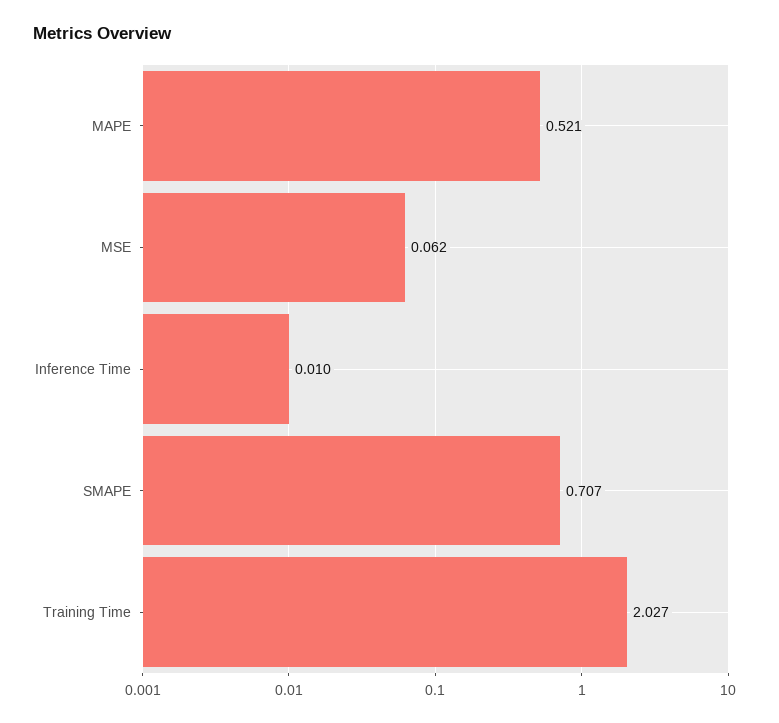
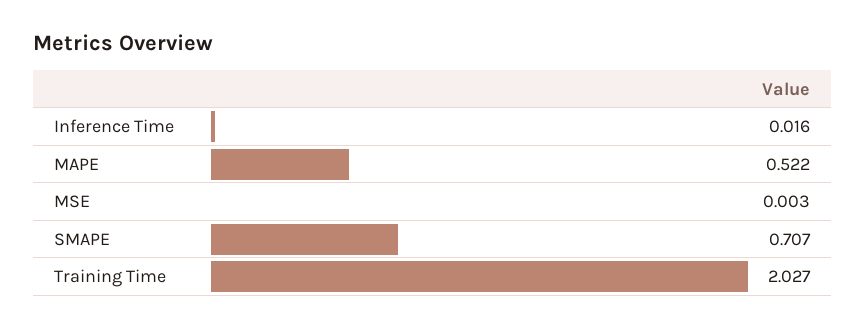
  {
-   "MAPE": 0.521,
+   "MAPE": 0.522,
-   "MSE": 0.062,
+   "MSE": 0.003,
-   "Inference Time": 0.01,
+   "Inference Time": 0.016,
    "SMAPE": 0.707,
    "Training Time": 2.027
  }

